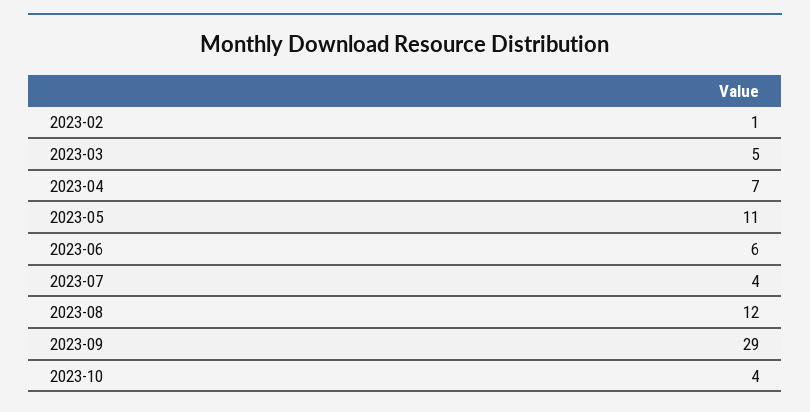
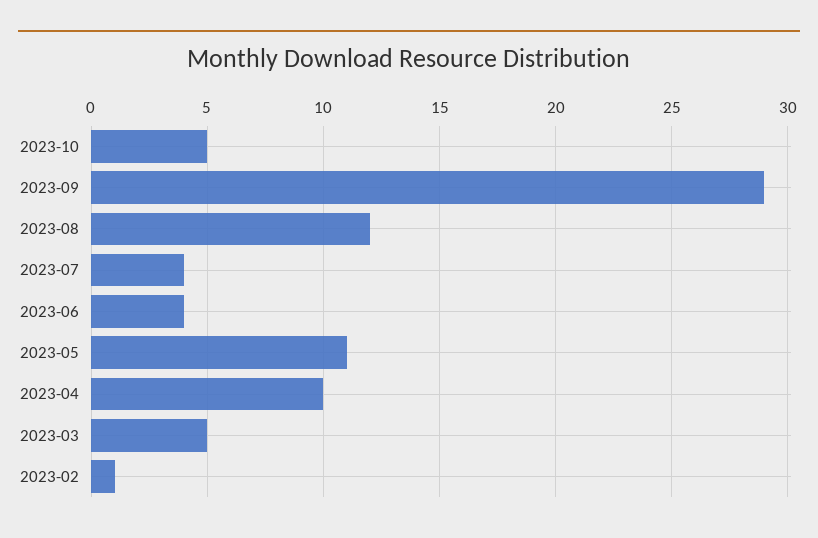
  {
    "2023-02": 1,
    "2023-03": 5,
-   "2023-04": 7,
+   "2023-04": 10,
    "2023-05": 11,
-   "2023-06": 6,
+   "2023-06": 4,
    "2023-07": 4,
    "2023-08": 12,
    "2023-09": 29,
-   "2023-10": 4
+   "2023-10": 5
  }

